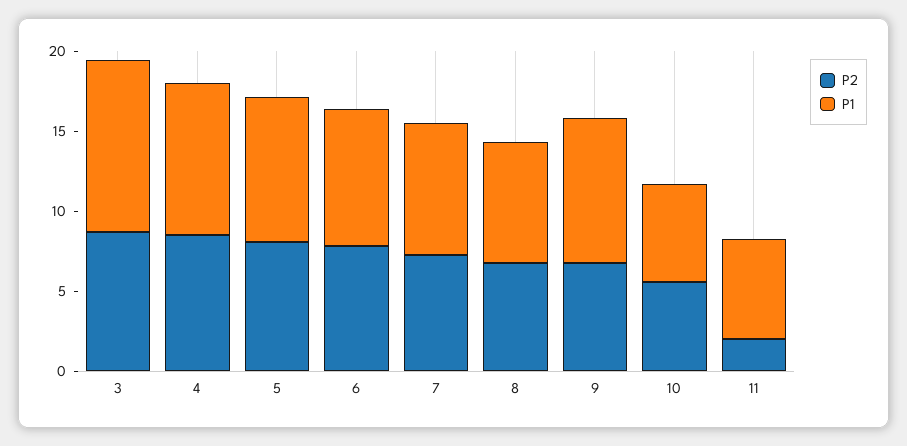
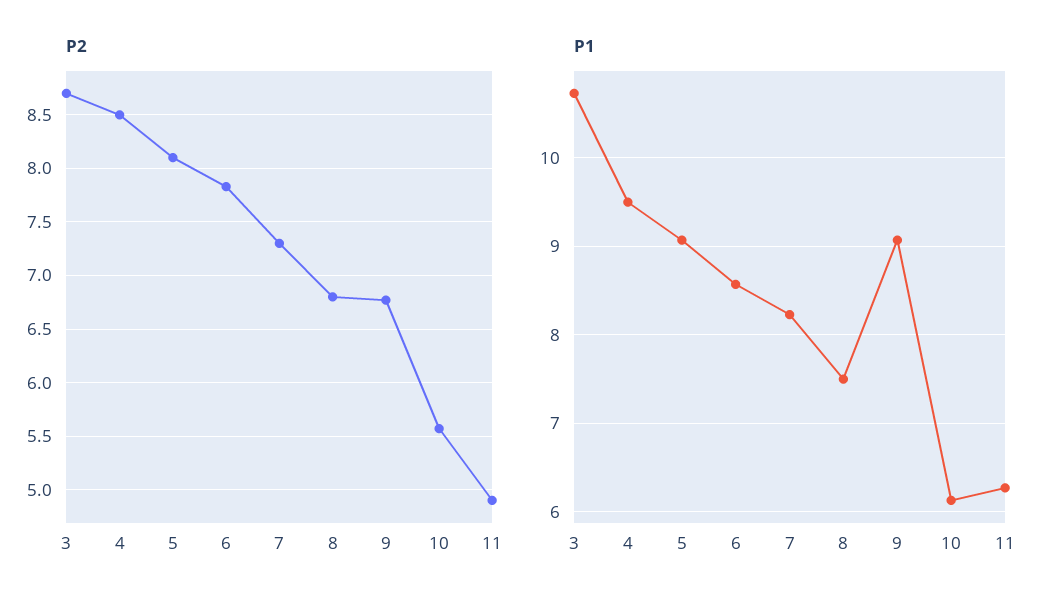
  {
    "P2": {
      "3": 8.7,
      "4": 8.5,
      "5": 8.1,
      "6": 7.8,
      "7": 7.3,
      "8": 6.8,
      "9": 6.8,
      "10": 5.6,
-     "11": 2
+     "11": 4.9
    },
    "P1": {
      "3": 10.7,
      "4": 9.5,
      "5": 9.1,
      "6": 8.6,
      "7": 8.2,
      "8": 7.5,
      "9": 9.1,
      "10": 6.1,
      "11": 6.3
    }
  }

